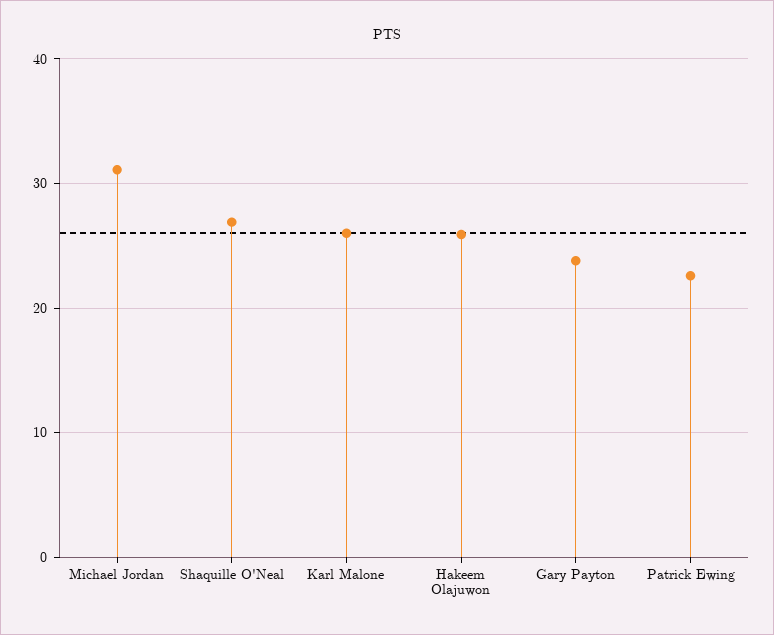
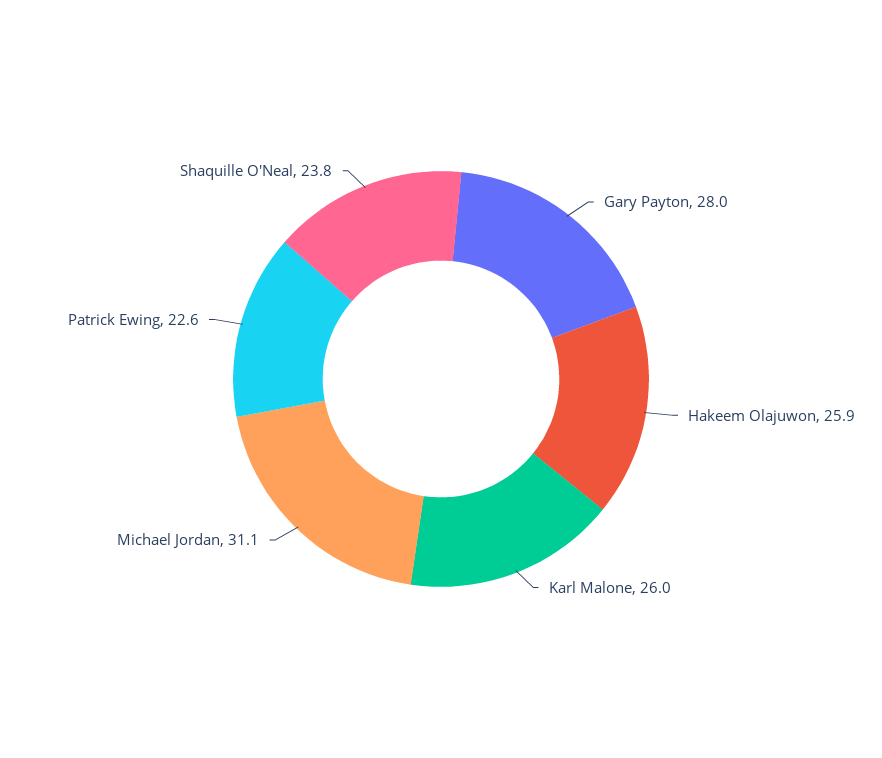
  {
    "Michael Jordan": 31.1,
-   "Shaquille O'Neal": 27,
+   "Shaquille O'Neal": 23.8,
    "Karl Malone": 26,
    "Hakeem Olajuwon": 25.9,
-   "Gary Payton": 24,
+   "Gary Payton": 28,
    "Patrick Ewing": 22.6
  }

